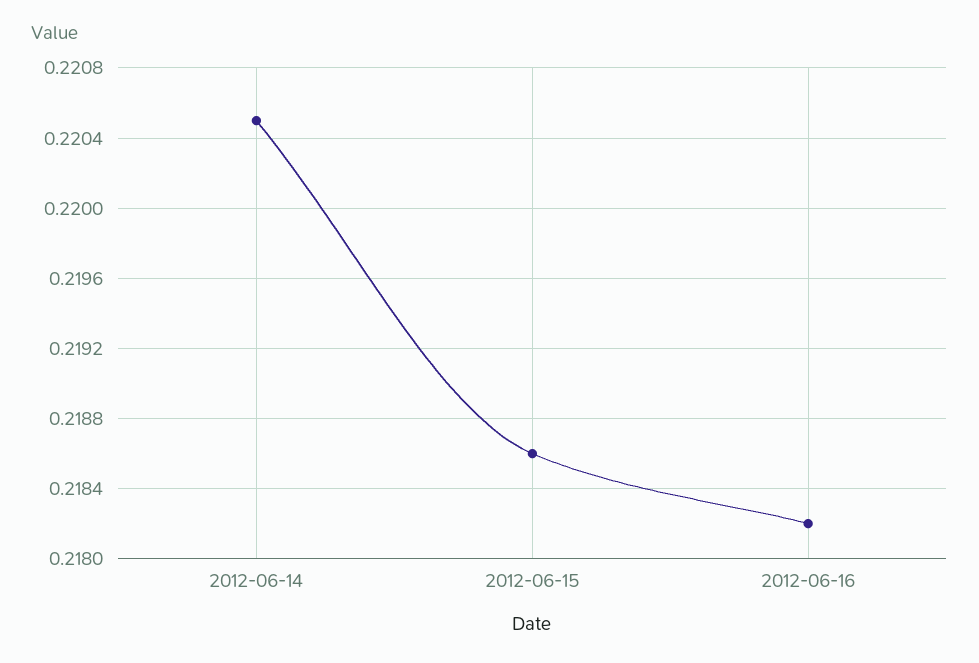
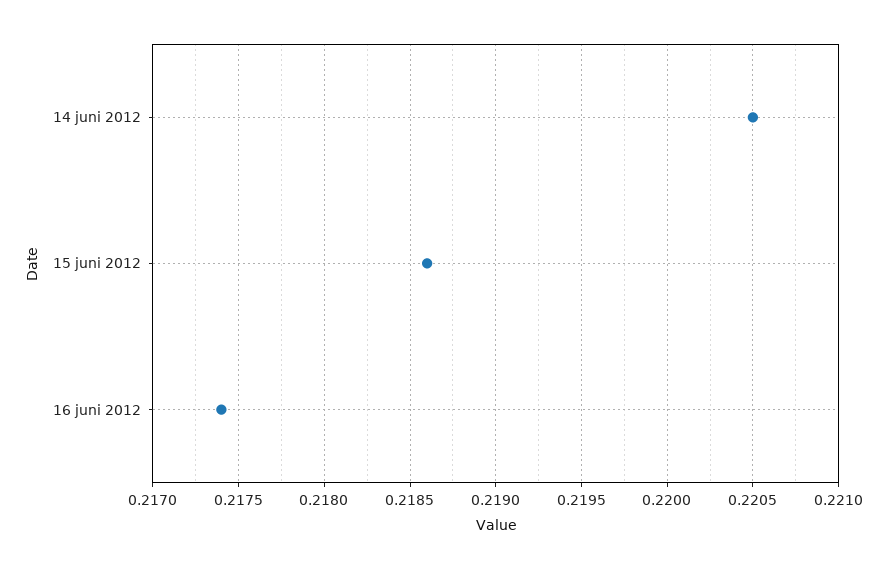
  {
    "2012-06-14": 0.2205,
    "2012-06-15": 0.2186,
-   "2012-06-16": 0.2182
+   "2012-06-16": 0.2174
  }

